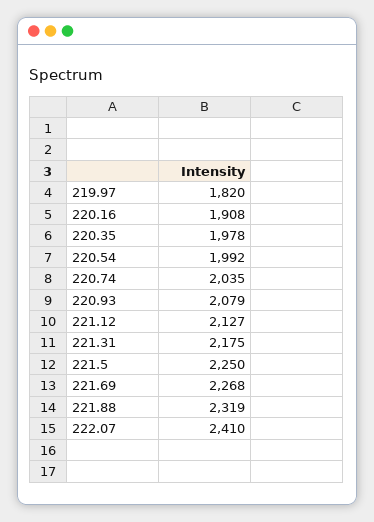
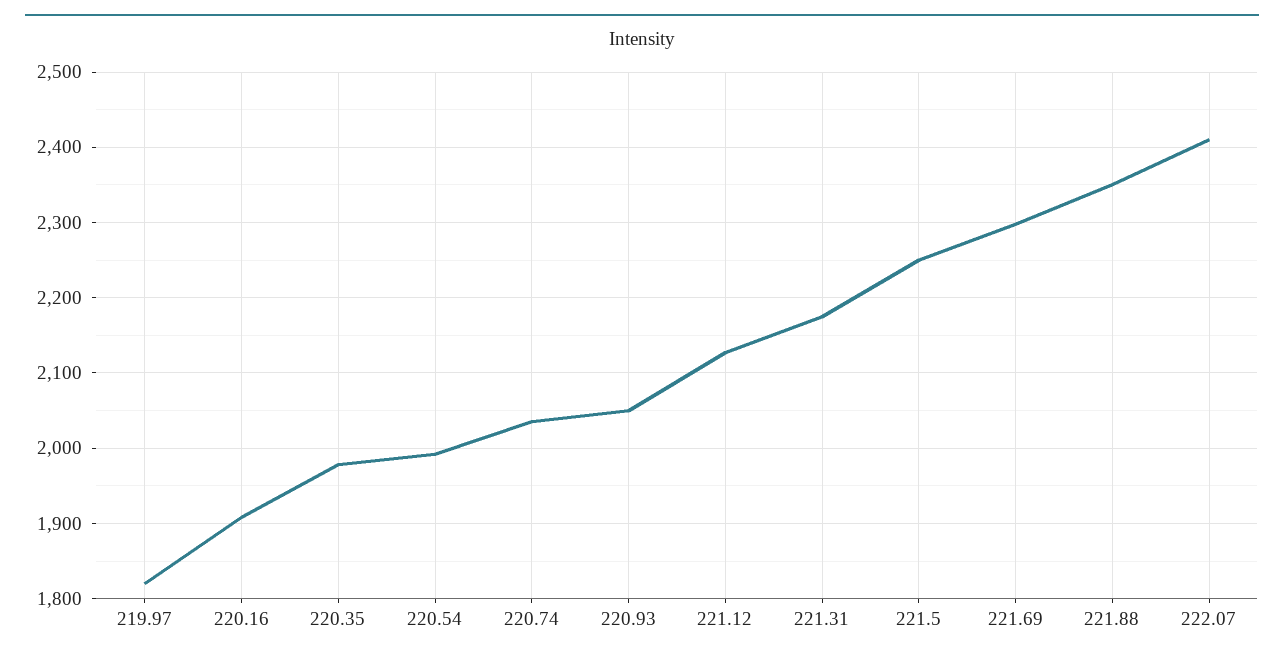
  {
    "219.97": 1820,
    "220.16": 1908,
    "220.35": 1978,
    "220.54": 1992,
    "220.74": 2035,
-   "220.93": 2079,
+   "220.93": 2050,
    "221.12": 2127,
    "221.31": 2175,
    "221.5": 2250,
-   "221.69": 2268,
+   "221.69": 2300,
-   "221.88": 2319,
+   "221.88": 2350,
    "222.07": 2410
  }

